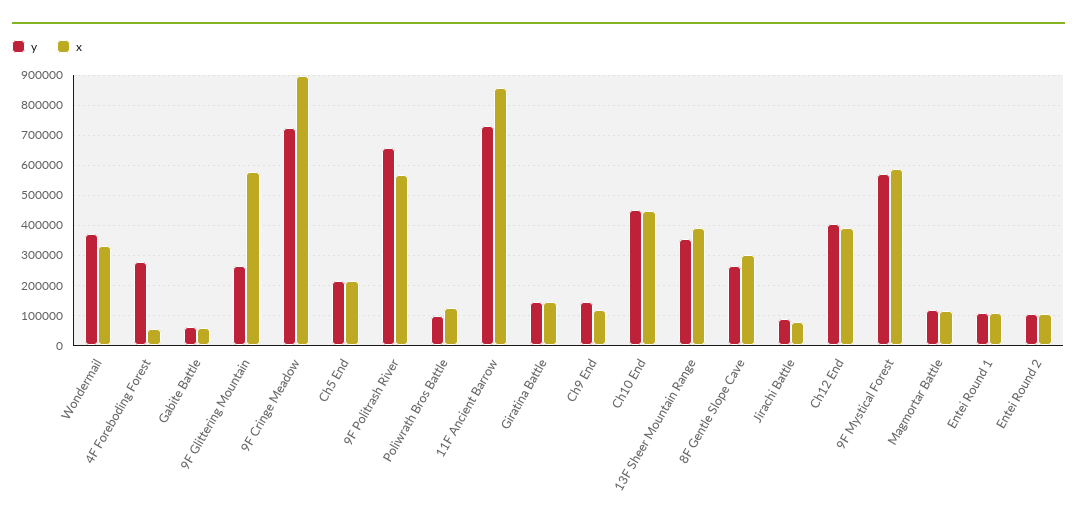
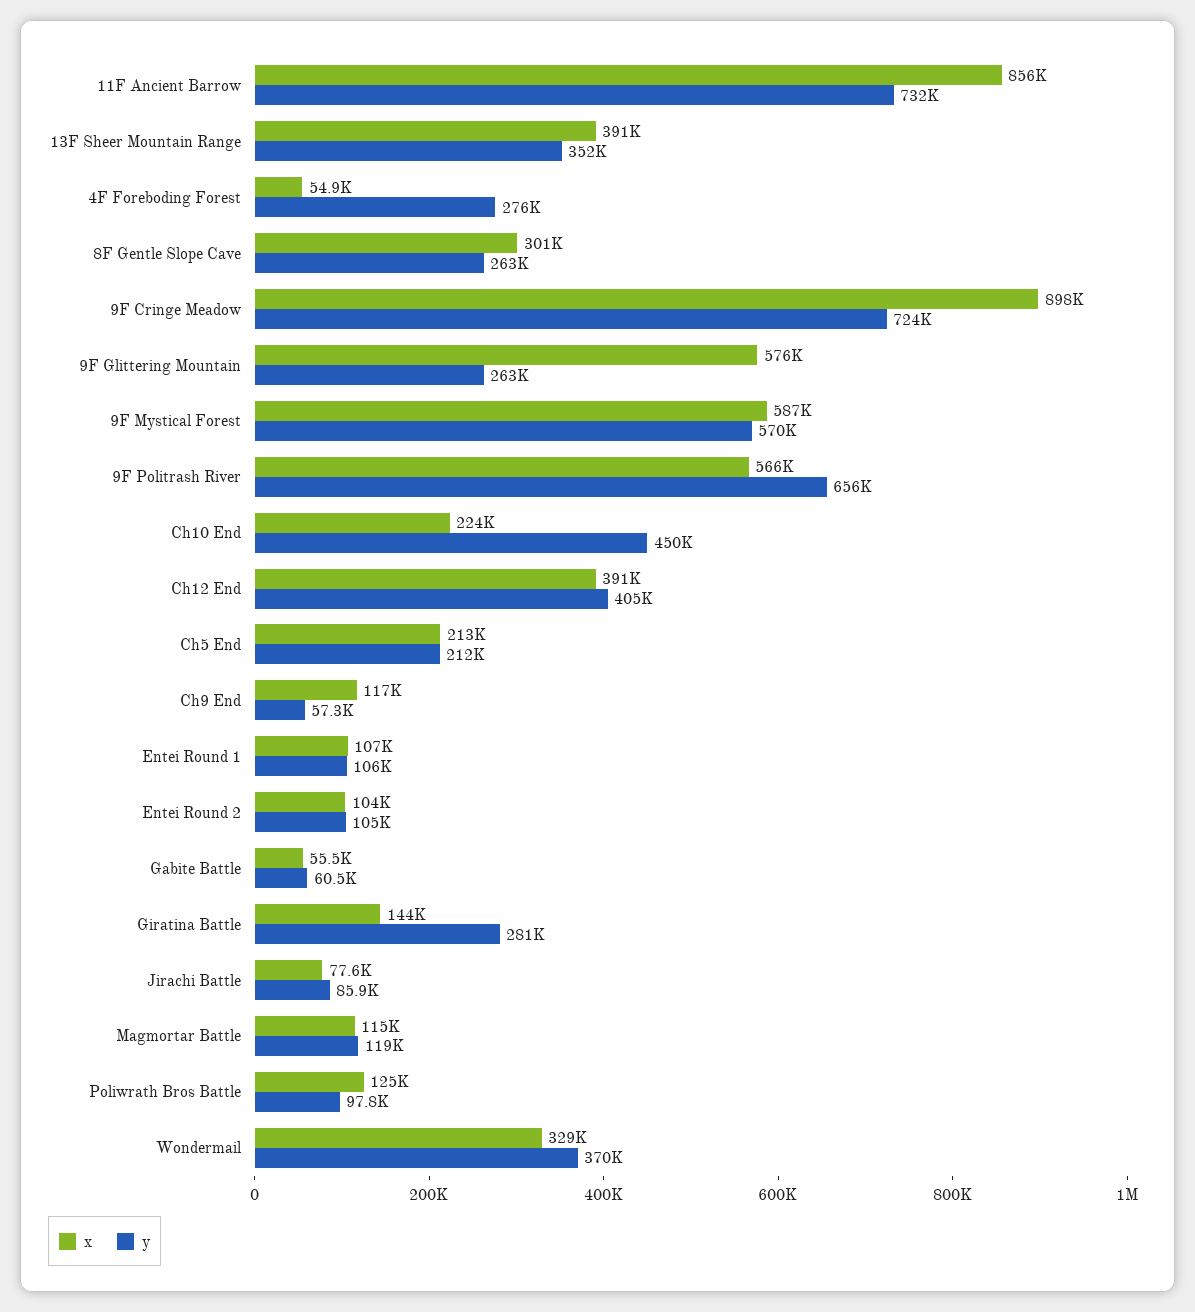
  {
    "y": {
      "Wondermail": 370000,
      "4F Foreboding Forest": 276000,
      "Gabite Battle": 60500,
      "9F Glittering Mountain": 263000,
      "9F Cringe Meadow": 724000,
      "Ch5 End": 212000,
      "9F Politrash River": 656000,
      "Poliwrath Bros Battle": 97800,
      "11F Ancient Barrow": 732000,
-     "Giratina Battle": 140000,
+     "Giratina Battle": 281000,
-     "Ch9 End": 140000,
+     "Ch9 End": 57300,
      "Ch10 End": 450000,
      "13F Sheer Mountain Range": 352000,
      "8F Gentle Slope Cave": 263000,
      "Jirachi Battle": 85900,
      "Ch12 End": 405000,
      "9F Mystical Forest": 570000,
      "Magmortar Battle": 119000,
      "Entei Round 1": 106000,
      "Entei Round 2": 105000
    },
    "x": {
      "Wondermail": 329000,
      "4F Foreboding Forest": 54900,
      "Gabite Battle": 55500,
      "9F Glittering Mountain": 576000,
      "9F Cringe Meadow": 898000,
      "Ch5 End": 213000,
      "9F Politrash River": 566000,
      "Poliwrath Bros Battle": 125000,
      "11F Ancient Barrow": 856000,
      "Giratina Battle": 144000,
      "Ch9 End": 117000,
-     "Ch10 End": 440000,
+     "Ch10 End": 224000,
      "13F Sheer Mountain Range": 391000,
      "8F Gentle Slope Cave": 301000,
      "Jirachi Battle": 77600,
      "Ch12 End": 391000,
      "9F Mystical Forest": 587000,
      "Magmortar Battle": 115000,
      "Entei Round 1": 107000,
      "Entei Round 2": 104000
    }
  }

